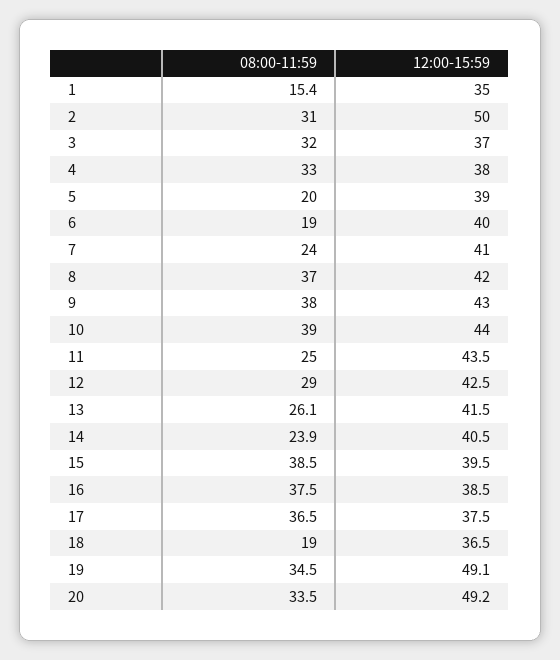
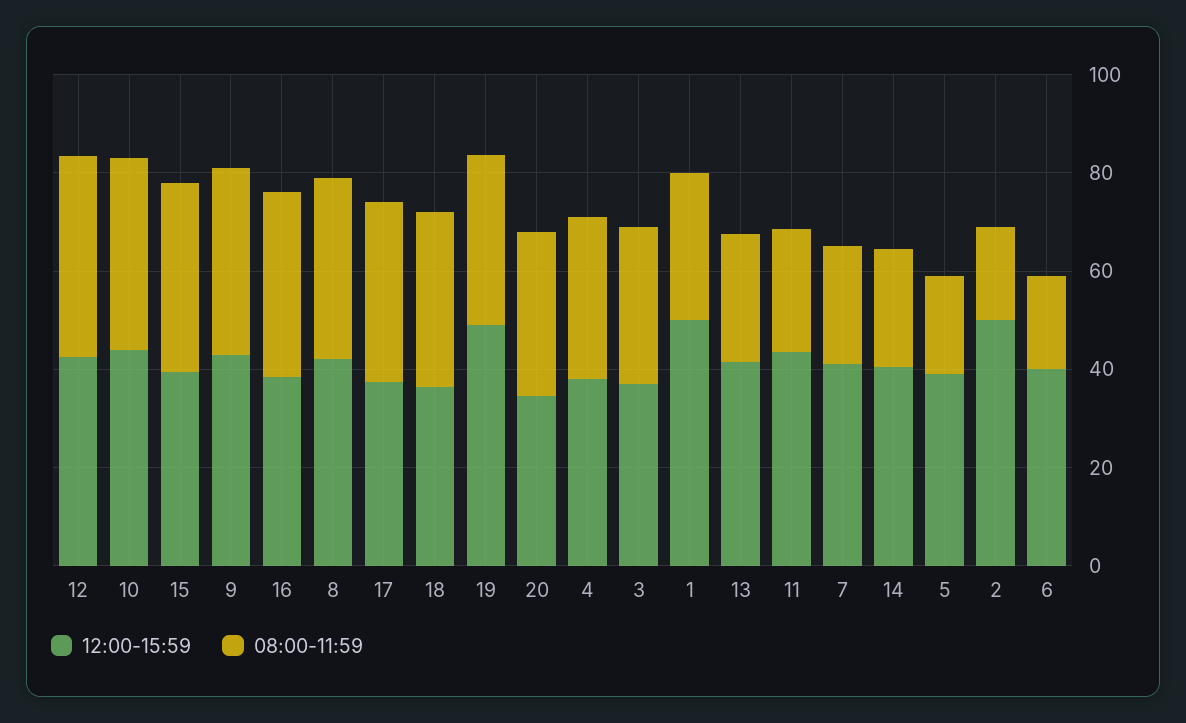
  {
    "08:00-11:59": {
-     "1": 15.4,
+     "1": 30,
-     "2": 31,
+     "2": 20,
      "3": 32,
      "4": 33,
      "5": 20,
      "6": 19,
      "7": 24,
      "8": 37,
      "9": 38,
      "10": 39,
      "11": 25,
-     "12": 29,
+     "12": 40,
      "13": 26.1,
      "14": 23.9,
      "15": 38.5,
      "16": 37.5,
      "17": 36.5,
-     "18": 19,
+     "18": 35,
      "19": 34.5,
      "20": 33.5
    },
    "12:00-15:59": {
-     "1": 35,
+     "1": 50,
      "2": 50,
      "3": 37,
      "4": 38,
      "5": 39,
      "6": 40,
      "7": 41,
      "8": 42,
      "9": 43,
      "10": 44,
      "11": 43.5,
      "12": 42.5,
      "13": 41.5,
      "14": 40.5,
      "15": 39.5,
      "16": 38.5,
      "17": 37.5,
      "18": 36.5,
      "19": 49.1,
-     "20": 49.2
+     "20": 35
    }
  }

